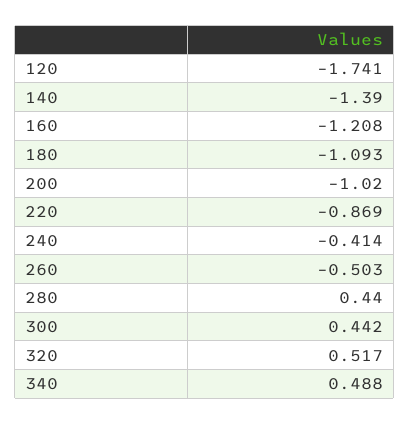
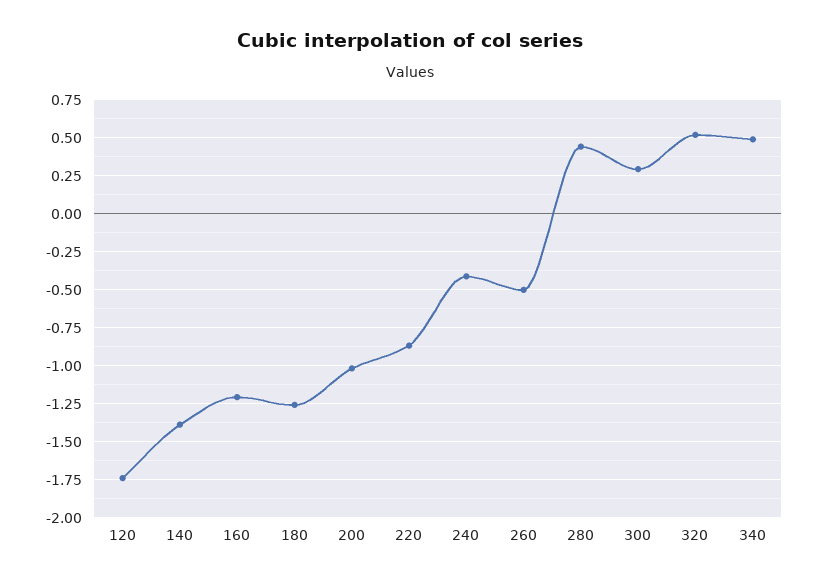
  {
    "120": -1.741,
    "140": -1.39,
    "160": -1.208,
-   "180": -1.093,
+   "180": -1.25,
    "200": -1.02,
    "220": -0.869,
    "240": -0.414,
    "260": -0.503,
    "280": 0.44,
-   "300": 0.442,
+   "300": 0.3,
    "320": 0.517,
    "340": 0.488
  }

